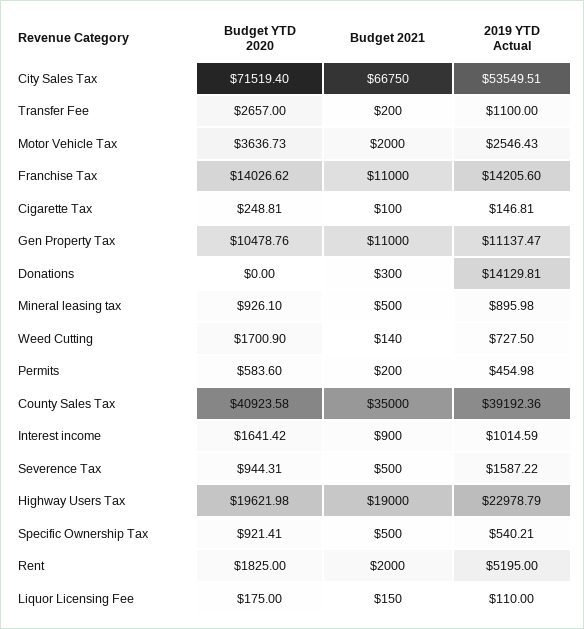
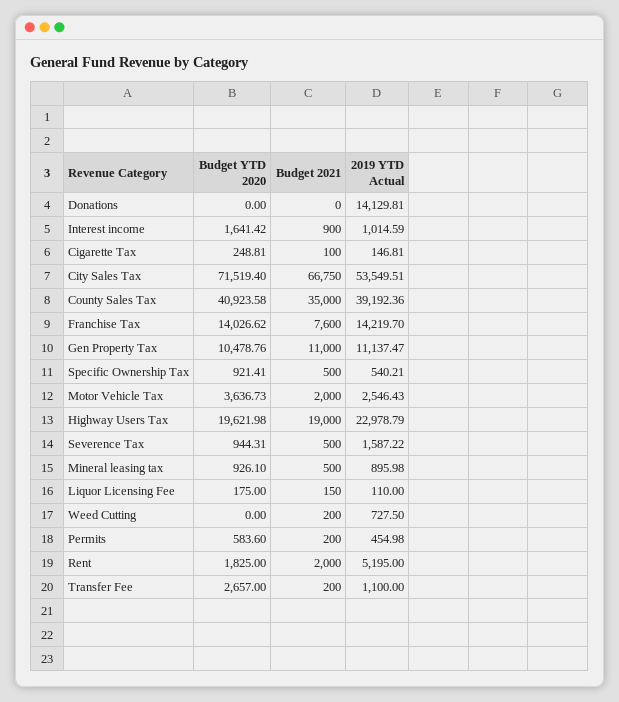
  {
    "Budget YTD 2020": {
      "City Sales Tax": 71519.4,
      "Transfer Fee": 2657,
      "Motor Vehicle Tax": 3636.73,
      "Franchise Tax": 14026.62,
      "Cigarette Tax": 248.81,
      "Gen Property Tax": 10478.76,
      "Donations": 0,
      "Mineral leasing tax": 926.1,
-     "Weed Cutting": 1700.9,
+     "Weed Cutting": 0,
      "Permits": 583.6,
      "County Sales Tax": 40923.58,
      "Interest income": 1641.42,
      "Severence Tax": 944.31,
      "Highway Users Tax": 19621.98,
      "Specific Ownership Tax": 921.41,
      "Rent": 1825,
      "Liquor Licensing Fee": 175
    },
    "Budget 2021": {
      "City Sales Tax": 66750,
      "Transfer Fee": 200,
      "Motor Vehicle Tax": 2000,
-     "Franchise Tax": 11000,
+     "Franchise Tax": 7600,
      "Cigarette Tax": 100,
      "Gen Property Tax": 11000,
-     "Donations": 300,
+     "Donations": 0,
      "Mineral leasing tax": 500,
-     "Weed Cutting": 140,
+     "Weed Cutting": 200,
      "Permits": 200,
      "County Sales Tax": 35000,
      "Interest income": 900,
      "Severence Tax": 500,
      "Highway Users Tax": 19000,
      "Specific Ownership Tax": 500,
      "Rent": 2000,
      "Liquor Licensing Fee": 150
    },
    "2019 YTD Actual": {
      "City Sales Tax": 53549.51,
      "Transfer Fee": 1100,
      "Motor Vehicle Tax": 2546.43,
-     "Franchise Tax": 14205.6,
+     "Franchise Tax": 14219.7,
      "Cigarette Tax": 146.81,
      "Gen Property Tax": 11137.47,
      "Donations": 14129.81,
      "Mineral leasing tax": 895.98,
      "Weed Cutting": 727.5,
      "Permits": 454.98,
      "County Sales Tax": 39192.36,
      "Interest income": 1014.59,
      "Severence Tax": 1587.22,
      "Highway Users Tax": 22978.79,
      "Specific Ownership Tax": 540.21,
      "Rent": 5195,
      "Liquor Licensing Fee": 110
    }
  }

